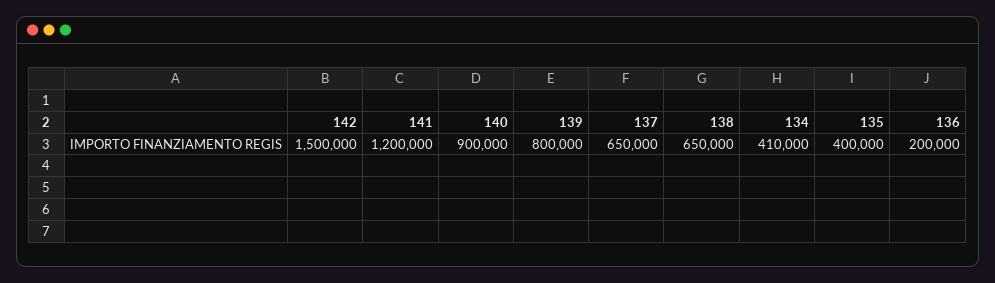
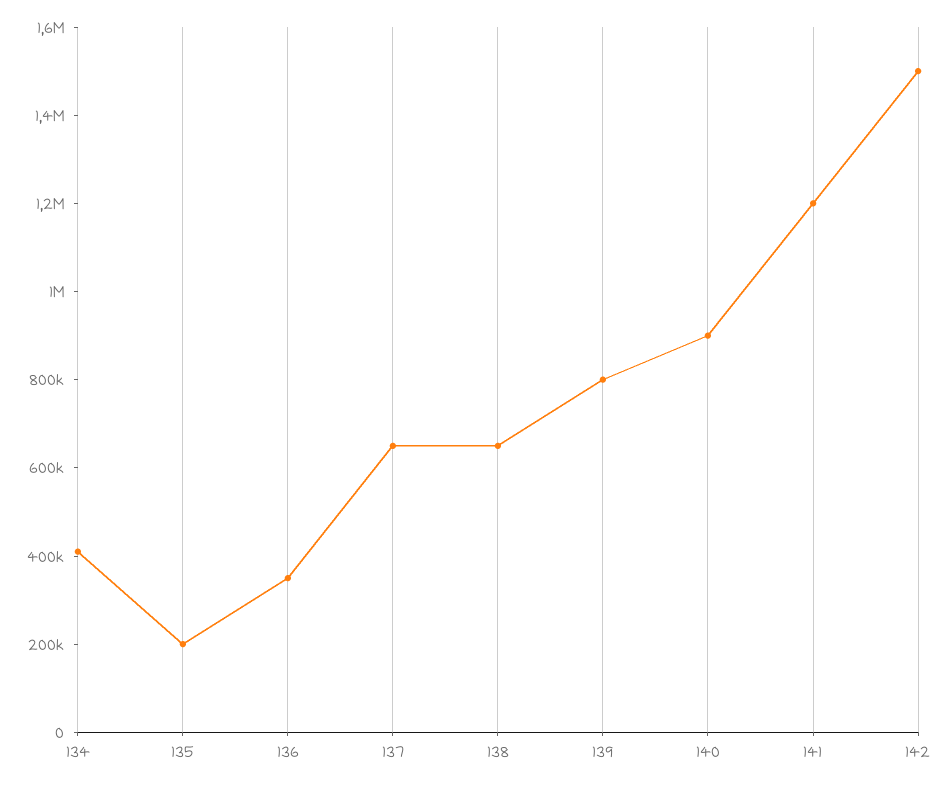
  {
    "142": 1500000,
    "141": 1200000,
    "140": 900000,
    "139": 800000,
    "137": 650000,
    "138": 650000,
    "134": 410000,
-   "135": 400000,
+   "135": 200000,
-   "136": 200000
+   "136": 350000
  }

